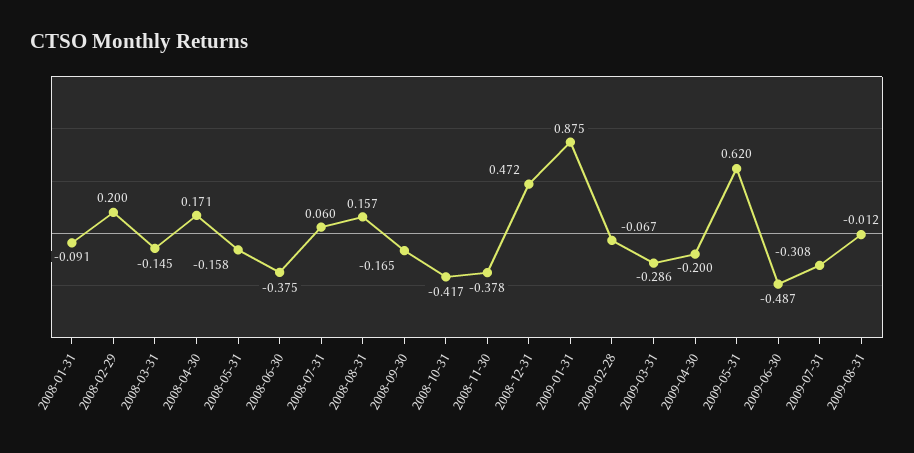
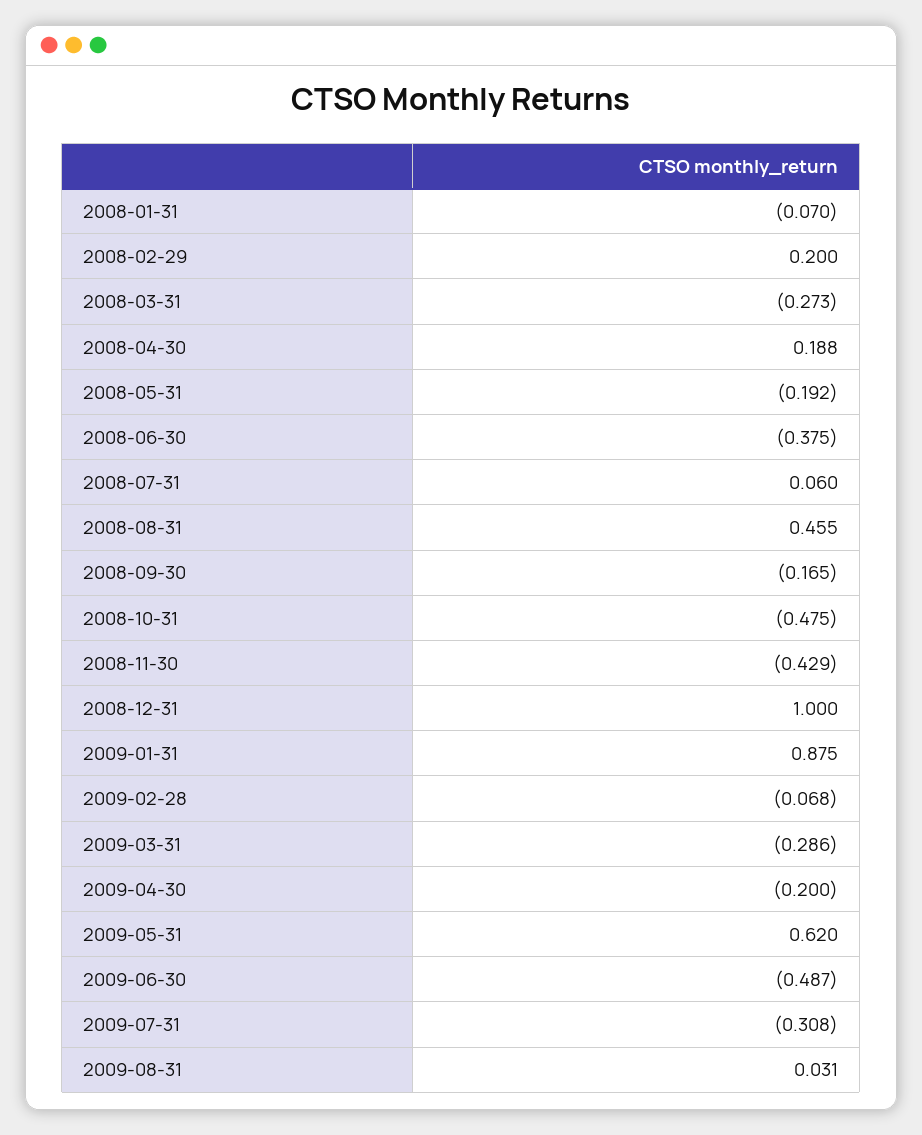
  {
-   "2008-01-31": -0.091,
+   "2008-01-31": -0.07,
    "2008-02-29": 0.2,
-   "2008-03-31": -0.145,
+   "2008-03-31": -0.273,
-   "2008-04-30": 0.171,
+   "2008-04-30": 0.188,
-   "2008-05-31": -0.158,
+   "2008-05-31": -0.192,
    "2008-06-30": -0.375,
    "2008-07-31": 0.06,
-   "2008-08-31": 0.157,
+   "2008-08-31": 0.455,
    "2008-09-30": -0.165,
-   "2008-10-31": -0.417,
+   "2008-10-31": -0.475,
-   "2008-11-30": -0.378,
+   "2008-11-30": -0.429,
-   "2008-12-31": 0.472,
+   "2008-12-31": 1,
    "2009-01-31": 0.875,
-   "2009-02-28": -0.067,
+   "2009-02-28": -0.068,
    "2009-03-31": -0.286,
    "2009-04-30": -0.2,
    "2009-05-31": 0.62,
    "2009-06-30": -0.487,
    "2009-07-31": -0.308,
-   "2009-08-31": -0.012
+   "2009-08-31": 0.031
  }

